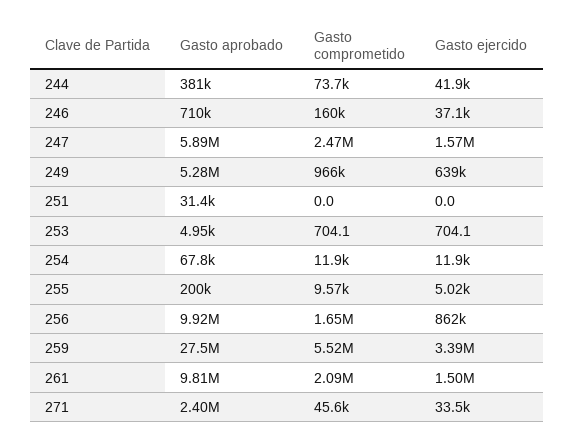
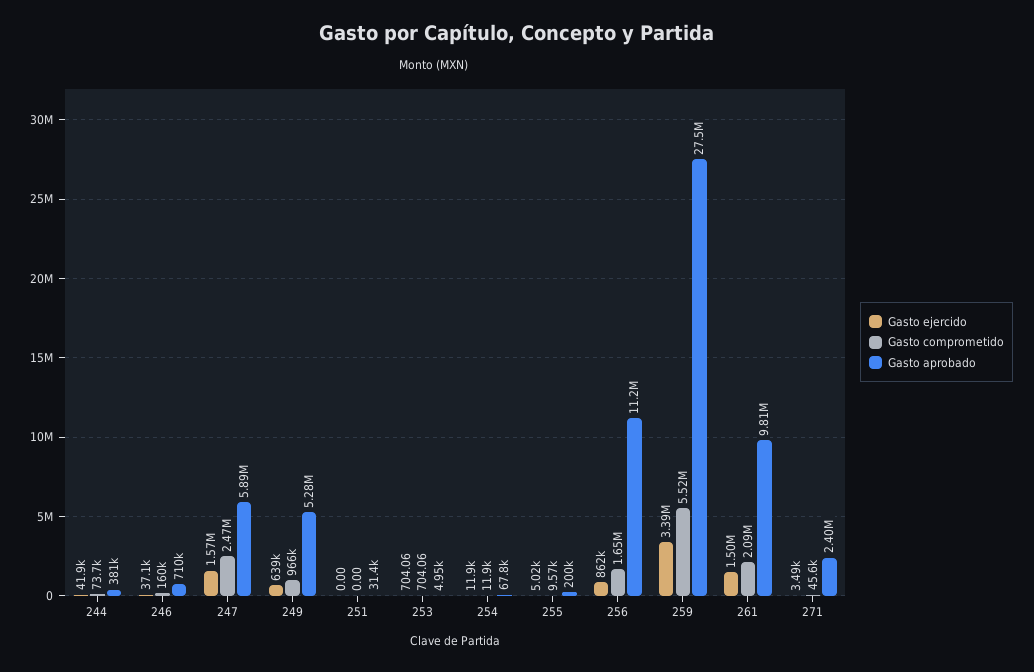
  {
    "Gasto aprobado": {
      "244": 381000,
      "246": 710000,
      "247": 5890000,
      "249": 5280000,
      "251": 31400,
      "253": 4950,
      "254": 67800,
      "255": 200000,
-     "256": 9920000,
+     "256": 11200000,
      "259": 27500000,
      "261": 9810000,
      "271": 2400000
    },
    "Gasto comprometido": {
      "244": 73700,
      "246": 160000,
      "247": 2470000,
      "249": 966000,
      "251": 0,
      "253": 704.06,
      "254": 11900,
      "255": 9570,
      "256": 1650000,
      "259": 5520000,
      "261": 2090000,
      "271": 45600
    },
    "Gasto ejercido": {
      "244": 41900,
      "246": 37100,
      "247": 1570000,
      "249": 639000,
      "251": 0,
      "253": 704.06,
      "254": 11900,
      "255": 5020,
      "256": 862000,
      "259": 3390000,
      "261": 1500000,
-     "271": 33500
+     "271": 3490
    }
  }

